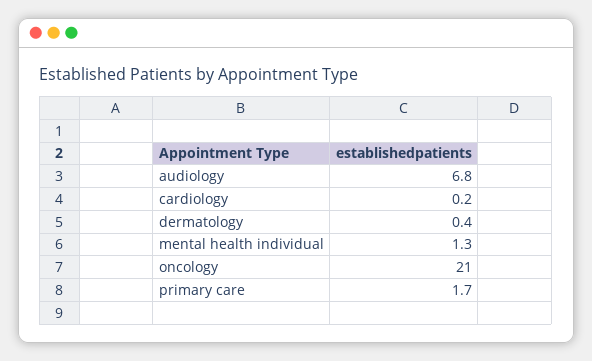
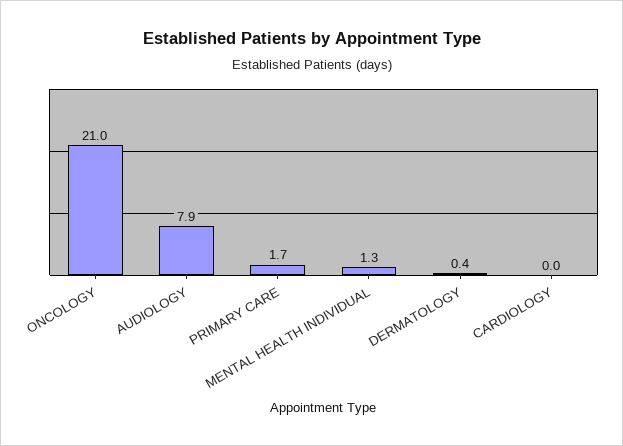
  {
-   "audiology": 6.8,
+   "audiology": 7.9,
-   "cardiology": 0.2,
+   "cardiology": 0,
    "dermatology": 0.4,
    "mental health individual": 1.3,
    "oncology": 21,
    "primary care": 1.7
  }

